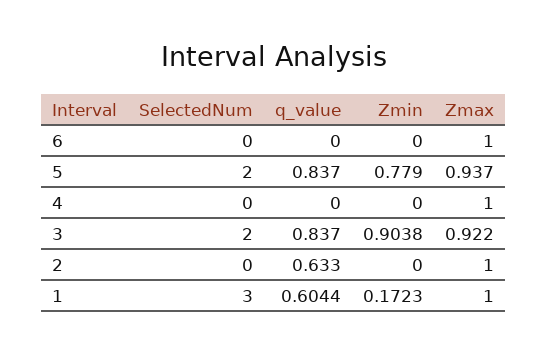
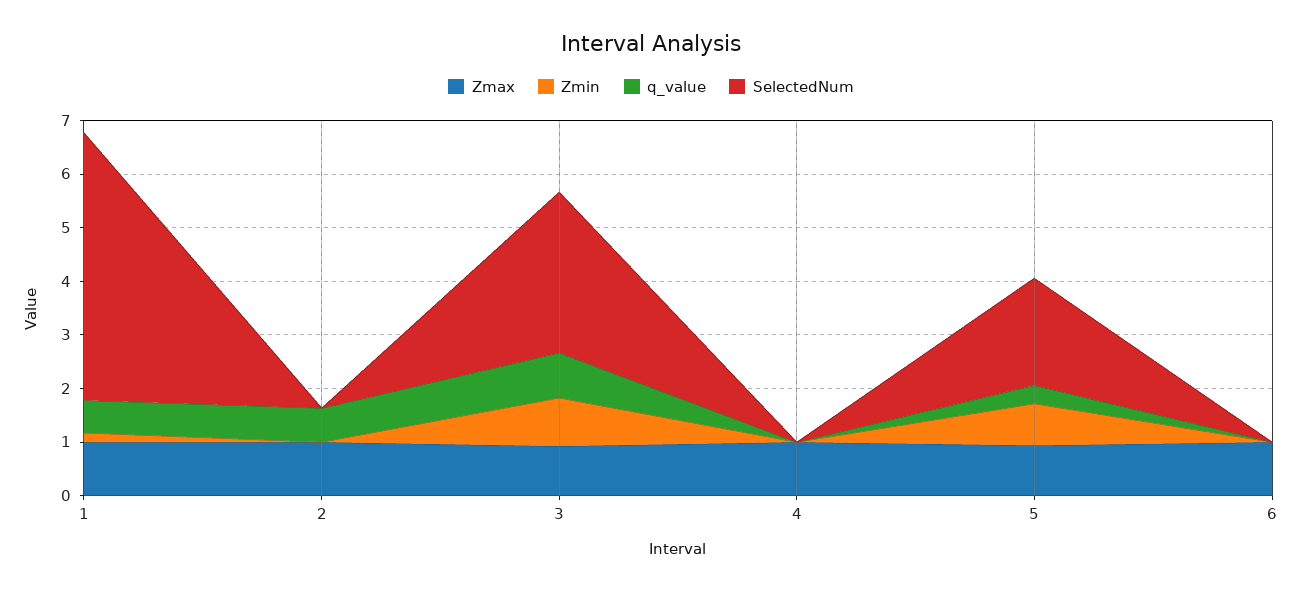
  {
    "SelectedNum": {
      "6": 0,
      "5": 2,
      "4": 0,
-     "3": 2,
+     "3": 3,
      "2": 0,
-     "1": 3
+     "1": 5
    },
    "q_value": {
      "6": 0,
-     "5": 0.837,
+     "5": 0.4,
      "4": 0,
      "3": 0.837,
      "2": 0.633,
      "1": 0.6044
    },
    "Zmin": {
      "6": 0,
      "5": 0.779,
      "4": 0,
      "3": 0.9038,
      "2": 0,
      "1": 0.1723
    },
    "Zmax": {
      "6": 1,
      "5": 0.937,
      "4": 1,
      "3": 0.922,
      "2": 1,
      "1": 1
    }
  }

